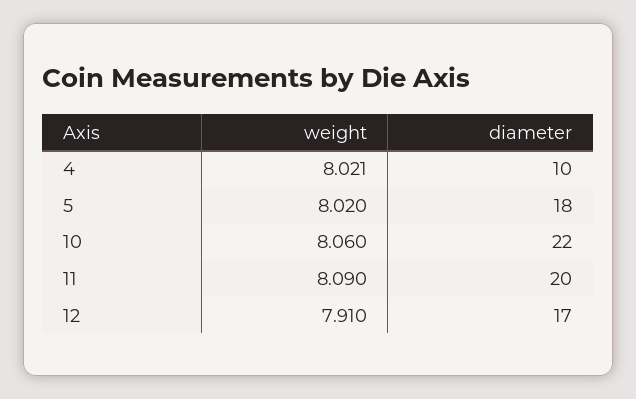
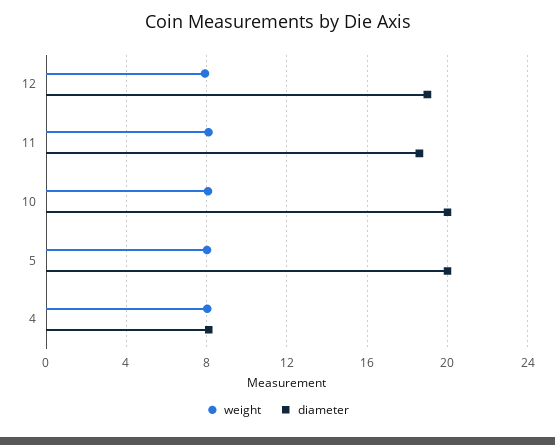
  {
    "weight": {
      "4": 8.021,
      "5": 8.02,
      "10": 8.06,
      "11": 8.09,
      "12": 7.91
    },
    "diameter": {
-     "4": 10,
+     "4": 8,
-     "5": 18,
+     "5": 20,
-     "10": 22,
+     "10": 20,
-     "11": 20,
+     "11": 18.5,
-     "12": 17
+     "12": 19
    }
  }

